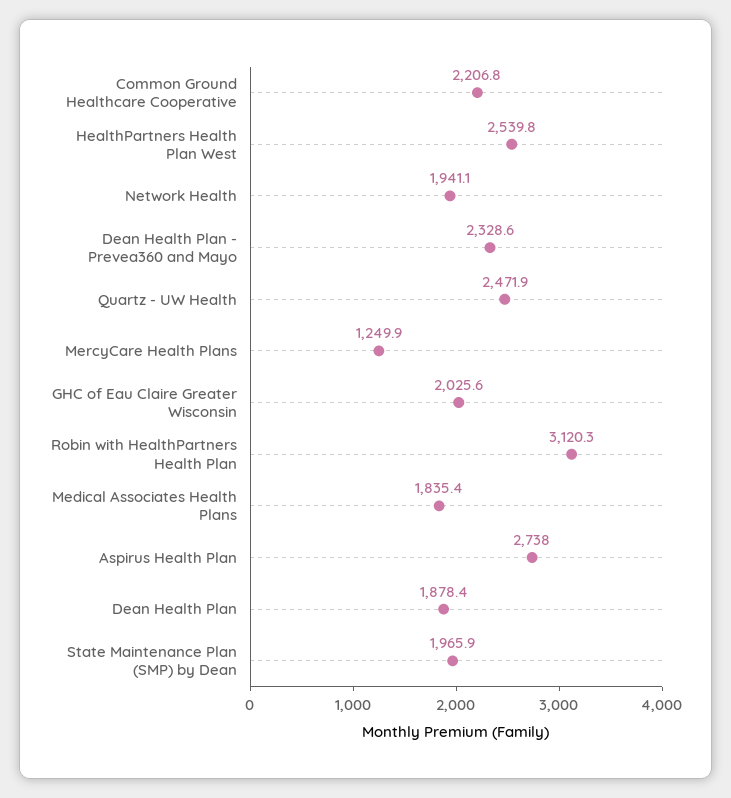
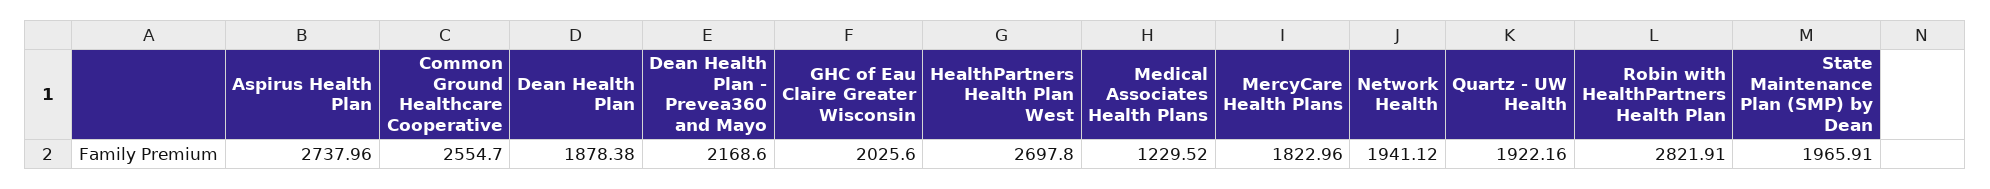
  {
-   "Common Ground Healthcare Cooperative": 2206.8,
+   "Common Ground Healthcare Cooperative": 2554.7,
-   "HealthPartners Health Plan West": 2539.8,
+   "HealthPartners Health Plan West": 2697.8,
    "Network Health": 1941.12,
-   "Dean Health Plan - Prevea360 and Mayo": 2328.6,
+   "Dean Health Plan - Prevea360 and Mayo": 2168.6,
-   "Quartz - UW Health": 2471.9,
+   "Quartz - UW Health": 1922.16,
-   "MercyCare Health Plans": 1249.9,
+   "MercyCare Health Plans": 1822.96,
    "GHC of Eau Claire Greater Wisconsin": 2025.6,
-   "Robin with HealthPartners Health Plan": 3120.3,
+   "Robin with HealthPartners Health Plan": 2821.91,
-   "Medical Associates Health Plans": 1835.4,
+   "Medical Associates Health Plans": 1229.52,
    "Aspirus Health Plan": 2737.96,
    "Dean Health Plan": 1878.38,
    "State Maintenance Plan (SMP) by Dean": 1965.91
  }

